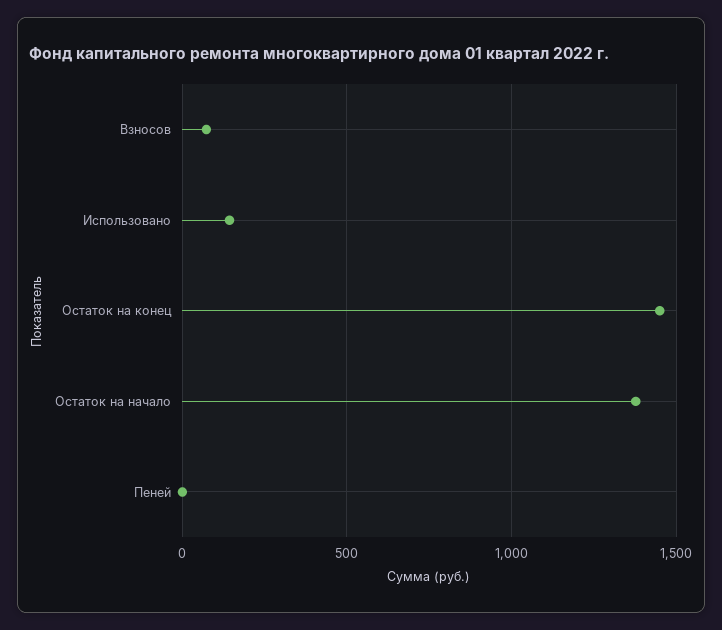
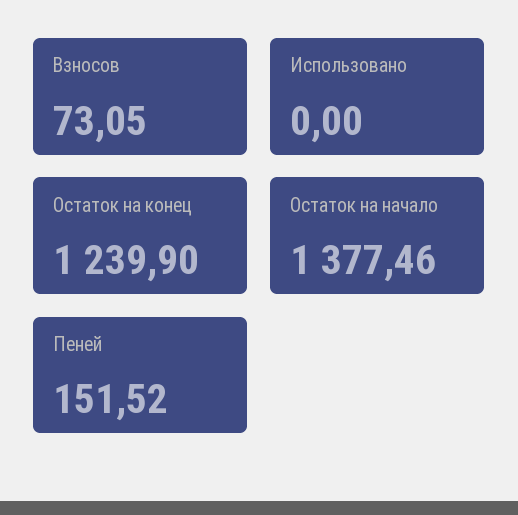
  {
    "Взносов": 73.05,
-   "Использовано": 150,
+   "Использовано": 0,
-   "Остаток на конец": 1450,
+   "Остаток на конец": 1239.9,
    "Остаток на начало": 1377.46,
-   "Пеней": 0
+   "Пеней": 151.52
  }

